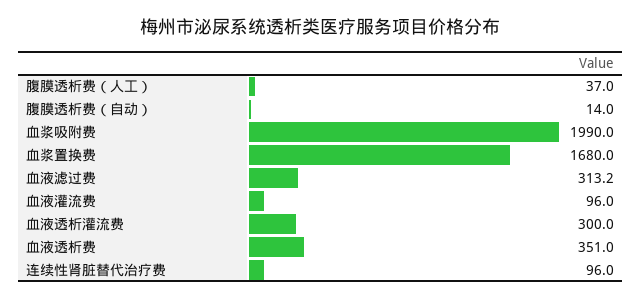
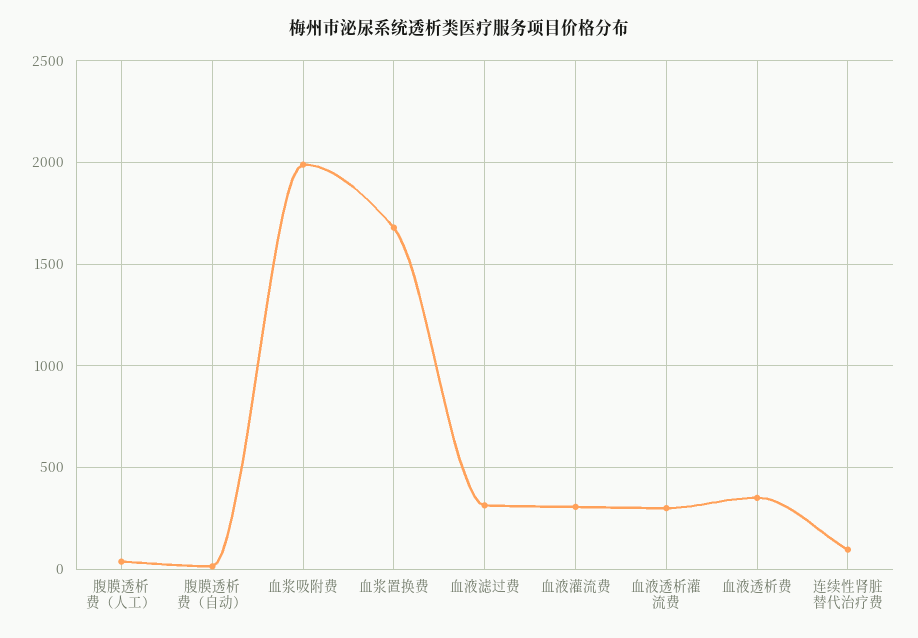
  {
    "腹膜透析费（人工）": 37,
    "腹膜透析费（自动）": 14,
    "血浆吸附费": 1990,
    "血浆置换费": 1680,
    "血液滤过费": 313.2,
-   "血液灌流费": 96,
+   "血液灌流费": 300,
    "血液透析灌流费": 300,
    "血液透析费": 351,
    "连续性肾脏替代治疗费": 96
  }

